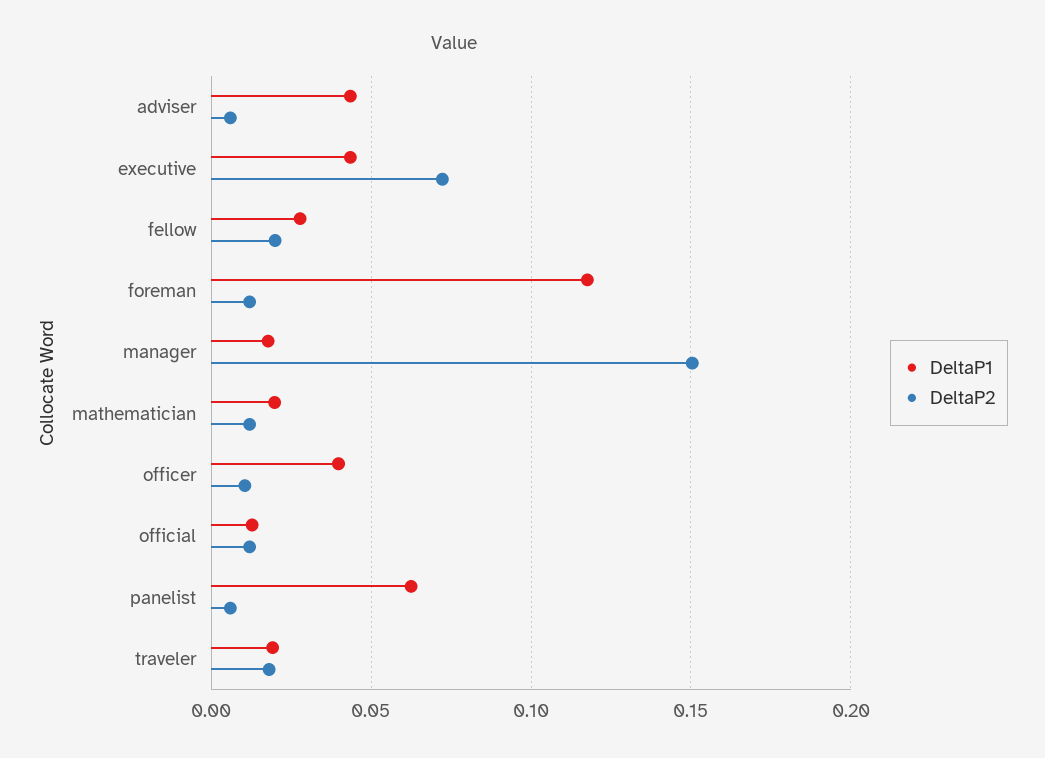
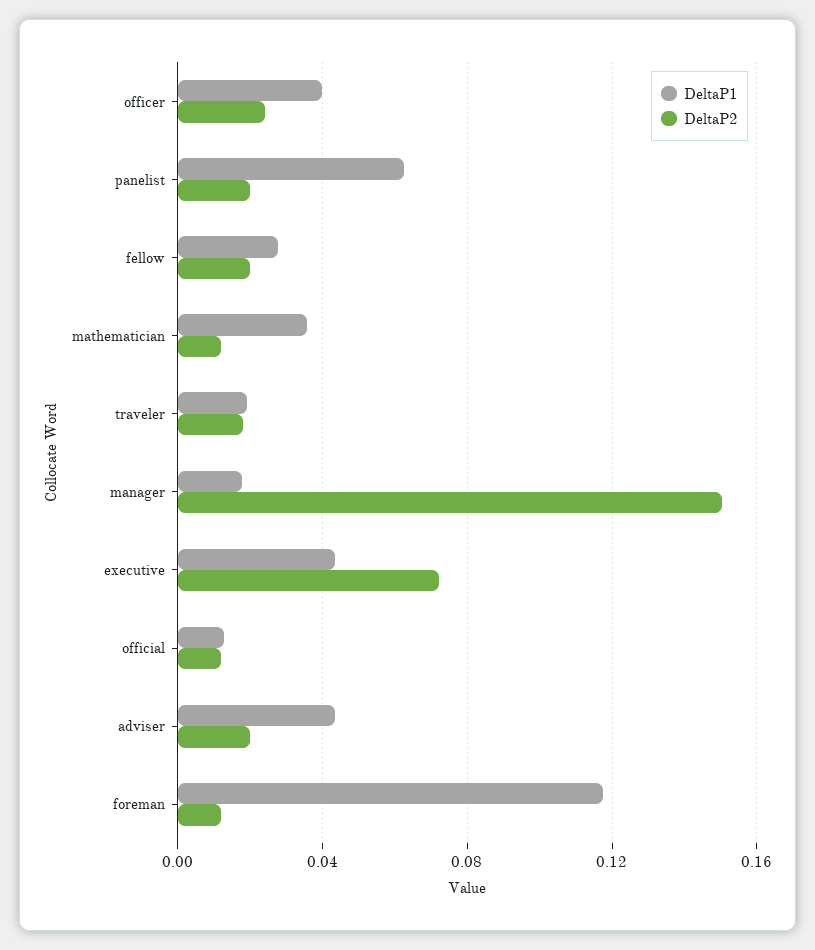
  {
    "DeltaP1": {
      "adviser": 0.045,
      "executive": 0.045,
      "fellow": 0.03,
      "foreman": 0.12,
      "manager": 0.02,
-     "mathematician": 0.02,
+     "mathematician": 0.035,
      "officer": 0.04,
      "official": 0.015,
      "panelist": 0.065,
      "traveler": 0.02
    },
    "DeltaP2": {
-     "adviser": 0.005,
+     "adviser": 0.02,
      "executive": 0.07,
      "fellow": 0.02,
      "foreman": 0.01,
      "manager": 0.15,
      "mathematician": 0.01,
-     "officer": 0.01,
+     "officer": 0.025,
      "official": 0.01,
-     "panelist": 0.005,
+     "panelist": 0.02,
      "traveler": 0.02
    }
  }

